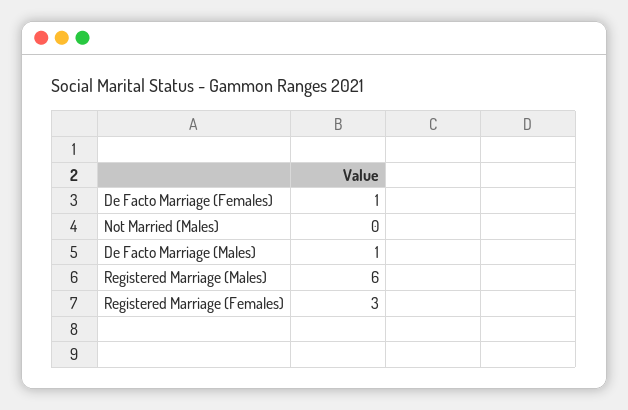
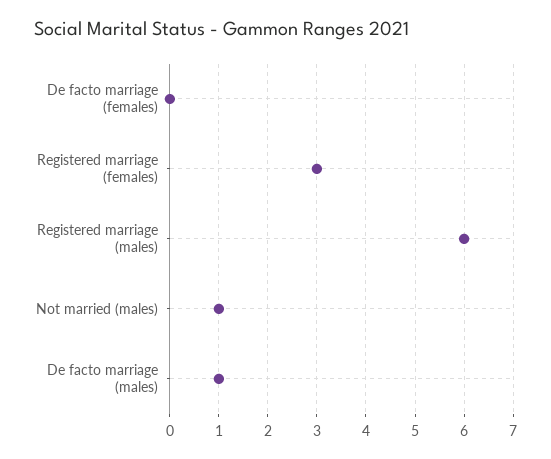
  {
-   "De Facto Marriage (Females)": 1,
+   "De Facto Marriage (Females)": 0,
-   "Not Married (Males)": 0,
+   "Not Married (Males)": 1,
    "De Facto Marriage (Males)": 1,
    "Registered Marriage (Males)": 6,
    "Registered Marriage (Females)": 3
  }

